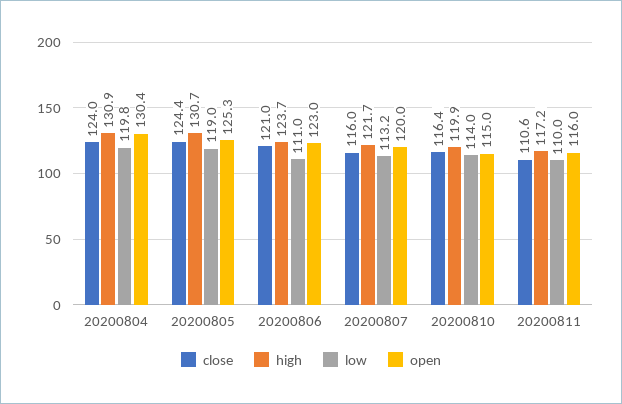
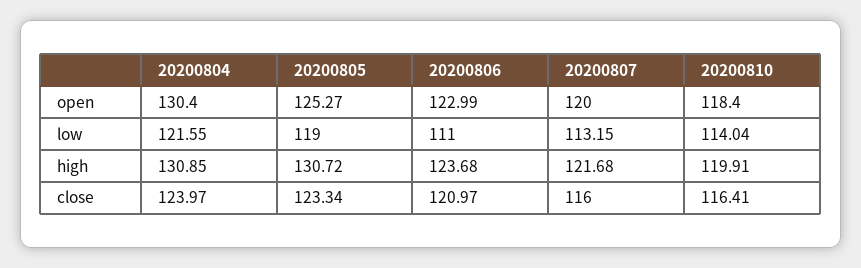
  {
    "close": {
      "20200804": 123.97,
-     "20200805": 124.4,
+     "20200805": 123.34,
      "20200806": 120.97,
      "20200807": 116,
-     "20200810": 116.41,
+     "20200810": 116.41
-     "20200811": 110.6
    },
    "high": {
      "20200804": 130.85,
      "20200805": 130.72,
      "20200806": 123.68,
      "20200807": 121.68,
-     "20200810": 119.91,
+     "20200810": 119.91
-     "20200811": 117.2
    },
    "low": {
-     "20200804": 119.8,
+     "20200804": 121.55,
      "20200805": 119,
      "20200806": 111,
      "20200807": 113.15,
-     "20200810": 114.04,
+     "20200810": 114.04
-     "20200811": 110
    },
    "open": {
      "20200804": 130.4,
      "20200805": 125.27,
      "20200806": 122.99,
      "20200807": 120,
-     "20200810": 115,
+     "20200810": 118.4
-     "20200811": 116
    }
  }

